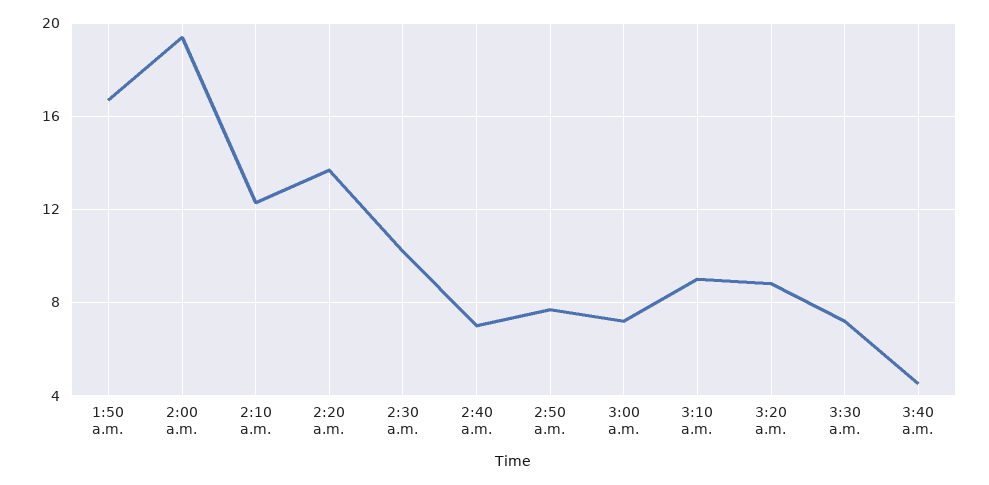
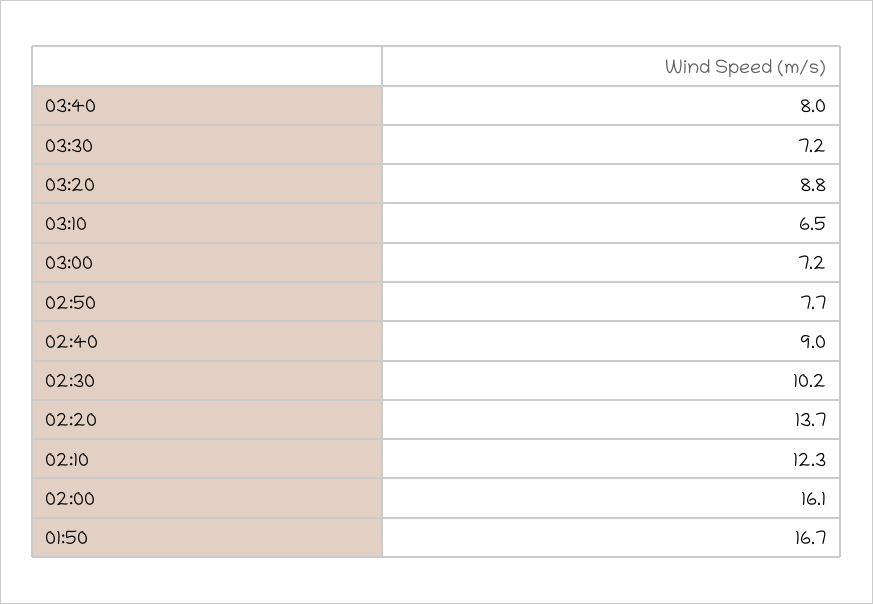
  {
    "1:50 a.m.": 16.7,
-   "2:00 a.m.": 19.5,
+   "2:00 a.m.": 16.1,
    "2:10 a.m.": 12.3,
    "2:20 a.m.": 13.7,
    "2:30 a.m.": 10.2,
-   "2:40 a.m.": 7,
+   "2:40 a.m.": 9,
    "2:50 a.m.": 7.7,
    "3:00 a.m.": 7.2,
-   "3:10 a.m.": 9,
+   "3:10 a.m.": 6.5,
    "3:20 a.m.": 8.8,
    "3:30 a.m.": 7.2,
-   "3:40 a.m.": 4.5
+   "3:40 a.m.": 8
  }

